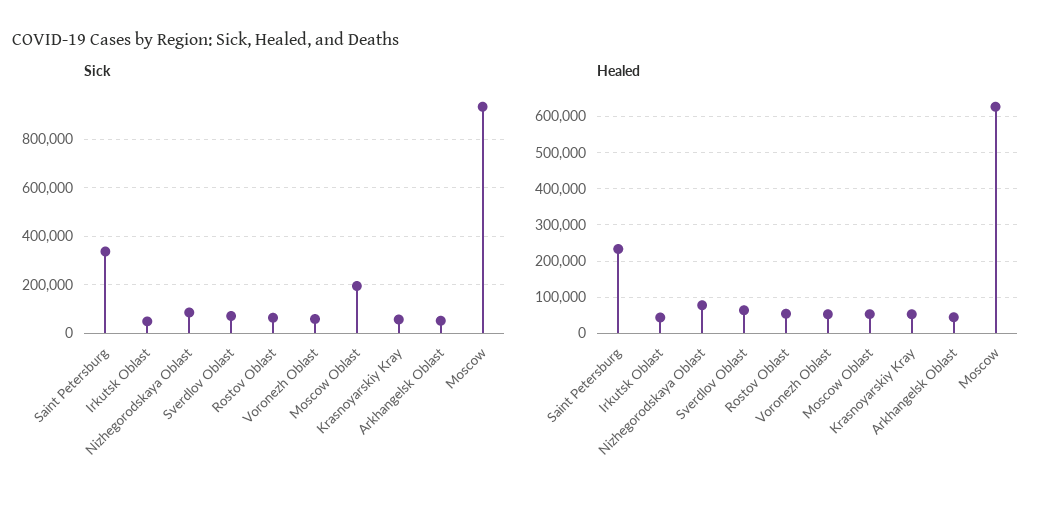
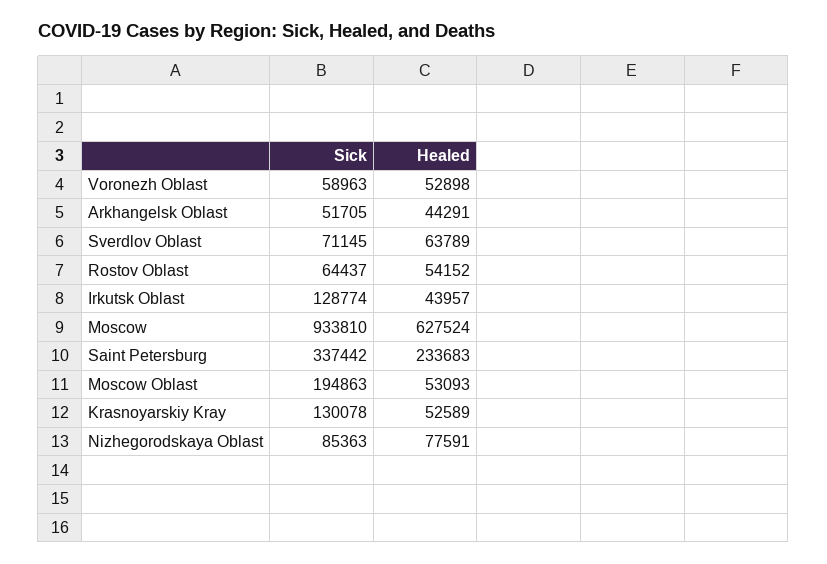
  {
    "Sick": {
      "Saint Petersburg": 337442,
-     "Irkutsk Oblast": 50000,
+     "Irkutsk Oblast": 128774,
      "Nizhegorodskaya Oblast": 85363,
      "Sverdlov Oblast": 71145,
      "Rostov Oblast": 64437,
      "Voronezh Oblast": 58963,
      "Moscow Oblast": 194863,
-     "Krasnoyarskiy Kray": 50000,
+     "Krasnoyarskiy Kray": 130078,
      "Arkhangelsk Oblast": 51705,
      "Moscow": 933810
    },
    "Healed": {
      "Saint Petersburg": 233683,
      "Irkutsk Oblast": 43957,
      "Nizhegorodskaya Oblast": 77591,
      "Sverdlov Oblast": 63789,
      "Rostov Oblast": 54152,
      "Voronezh Oblast": 52898,
      "Moscow Oblast": 53093,
      "Krasnoyarskiy Kray": 52589,
      "Arkhangelsk Oblast": 44291,
      "Moscow": 627524
    }
  }

